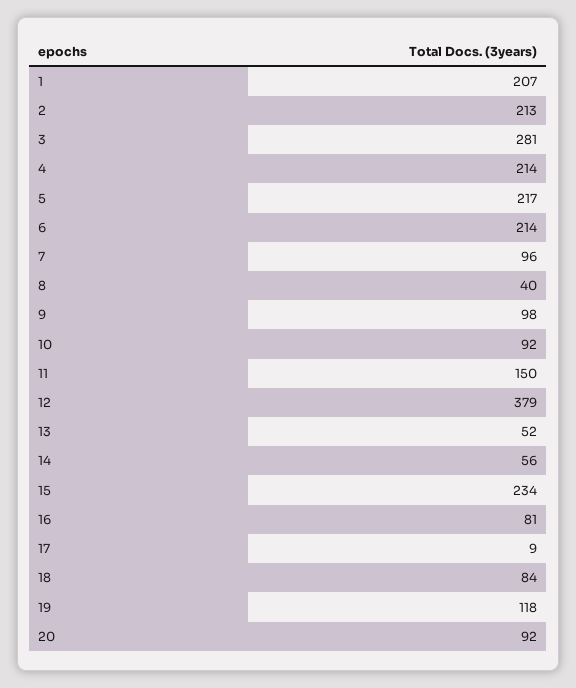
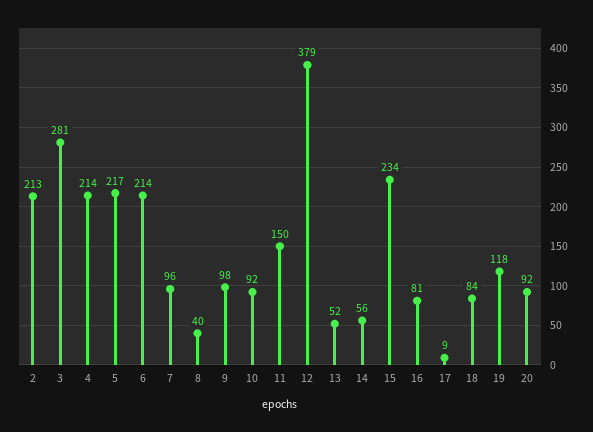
  {
-   "1": 207,
    "2": 213,
    "3": 281,
    "4": 214,
    "5": 217,
    "6": 214,
    "7": 96,
    "8": 40,
    "9": 98,
    "10": 92,
    "11": 150,
    "12": 379,
    "13": 52,
    "14": 56,
    "15": 234,
    "16": 81,
    "17": 9,
    "18": 84,
    "19": 118,
    "20": 92
  }

